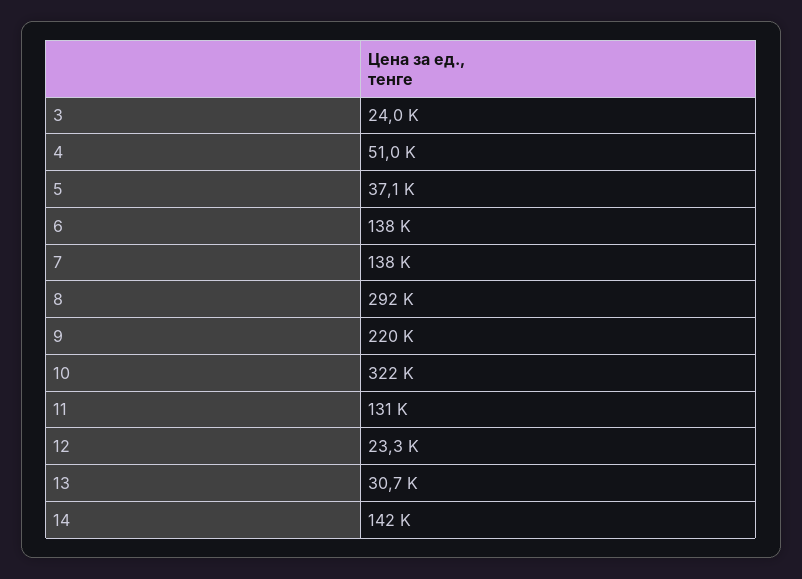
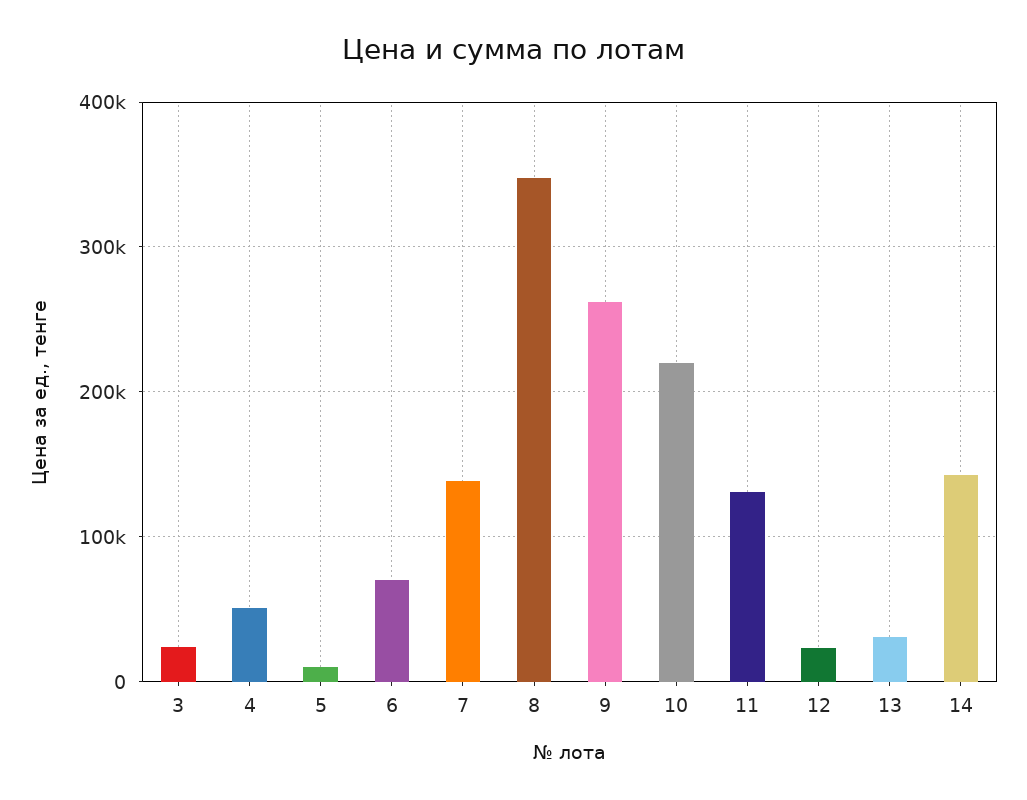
  {
    "3": 24000,
    "4": 51000,
-   "5": 37100,
+   "5": 10000,
-   "6": 138000,
+   "6": 70000,
    "7": 138000,
-   "8": 292000,
+   "8": 350000,
-   "9": 220000,
+   "9": 260000,
-   "10": 322000,
+   "10": 220000,
    "11": 131000,
    "12": 23300,
    "13": 30700,
    "14": 142000
  }

